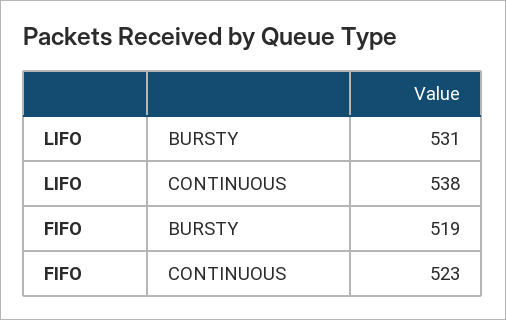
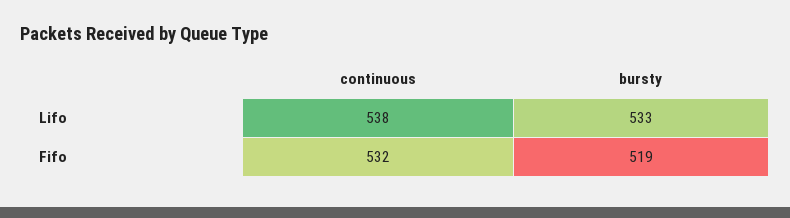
  {
    "LIFO": {
-     "BURSTY": 531,
+     "BURSTY": 533,
      "CONTINUOUS": 538
    },
    "FIFO": {
      "BURSTY": 519,
-     "CONTINUOUS": 523
+     "CONTINUOUS": 532
    }
  }

